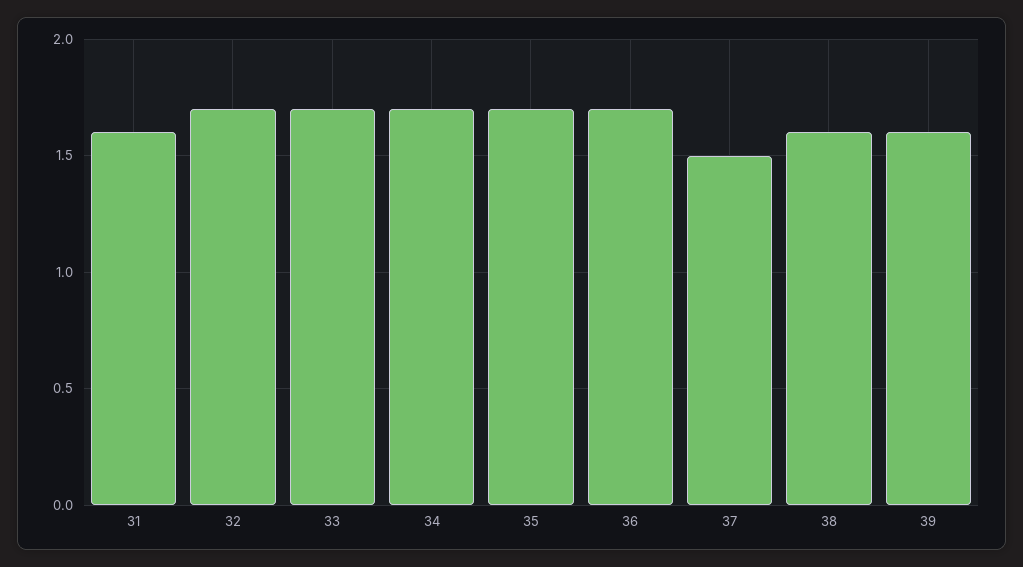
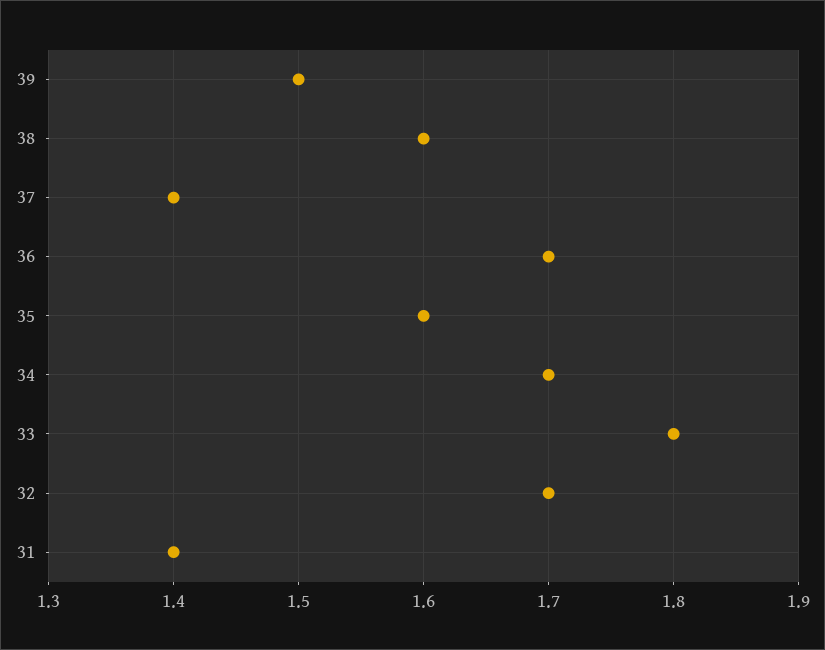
  {
-   "31": 1.6,
+   "31": 1.4,
    "32": 1.7,
-   "33": 1.7,
+   "33": 1.8,
    "34": 1.7,
-   "35": 1.7,
+   "35": 1.6,
    "36": 1.7,
-   "37": 1.5,
+   "37": 1.4,
    "38": 1.6,
-   "39": 1.6
+   "39": 1.5
  }

